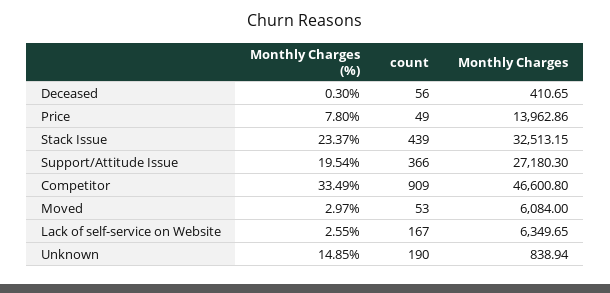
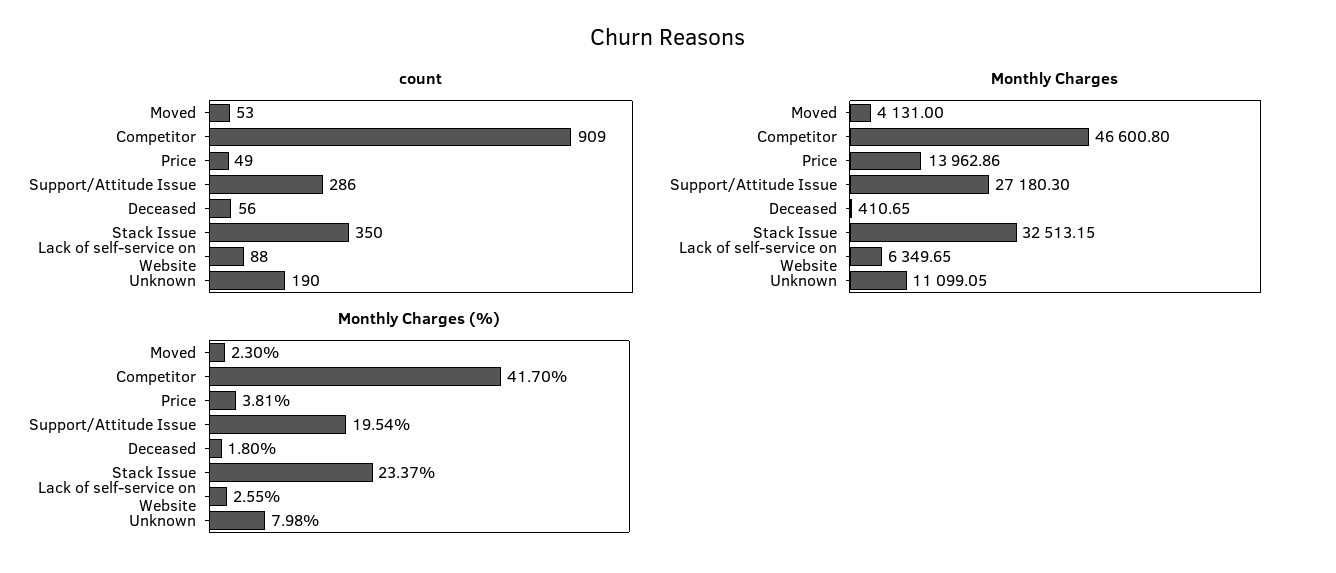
  {
    "Monthly Charges (%)": {
-     "Deceased": 0.3,
+     "Deceased": 1.8,
-     "Price": 7.8,
+     "Price": 3.81,
      "Stack Issue": 23.37,
      "Support/Attitude Issue": 19.54,
-     "Competitor": 33.49,
+     "Competitor": 41.7,
-     "Moved": 2.97,
+     "Moved": 2.3,
      "Lack of self-service on Website": 2.55,
-     "Unknown": 14.85
+     "Unknown": 7.98
    },
    "count": {
      "Deceased": 56,
      "Price": 49,
-     "Stack Issue": 439,
+     "Stack Issue": 350,
-     "Support/Attitude Issue": 366,
+     "Support/Attitude Issue": 286,
      "Competitor": 909,
      "Moved": 53,
-     "Lack of self-service on Website": 167,
+     "Lack of self-service on Website": 88,
      "Unknown": 190
    },
    "Monthly Charges": {
      "Deceased": 410.65,
      "Price": 13962.86,
      "Stack Issue": 32513.15,
      "Support/Attitude Issue": 27180.3,
      "Competitor": 46600.8,
-     "Moved": 6084,
+     "Moved": 4131,
      "Lack of self-service on Website": 6349.65,
-     "Unknown": 838.94
+     "Unknown": 11099.05
    }
  }

